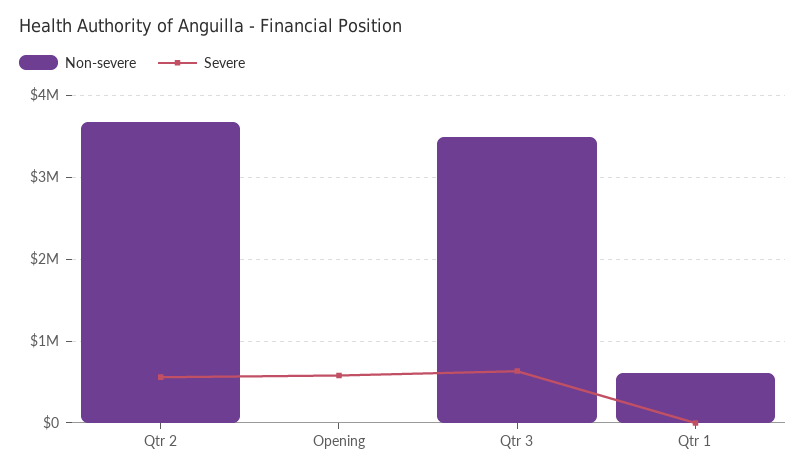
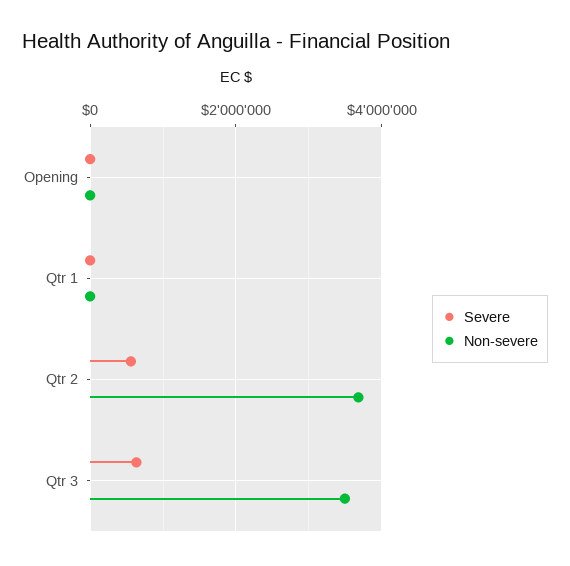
  {
    "Non-severe": {
      "Qtr 2": 3700000,
      "Opening": 0,
      "Qtr 3": 3500000,
-     "Qtr 1": 600000
+     "Qtr 1": 0
    },
    "Severe": {
      "Qtr 2": 600000,
-     "Opening": 600000,
+     "Opening": 0,
      "Qtr 3": 600000,
      "Qtr 1": 0
    }
  }

